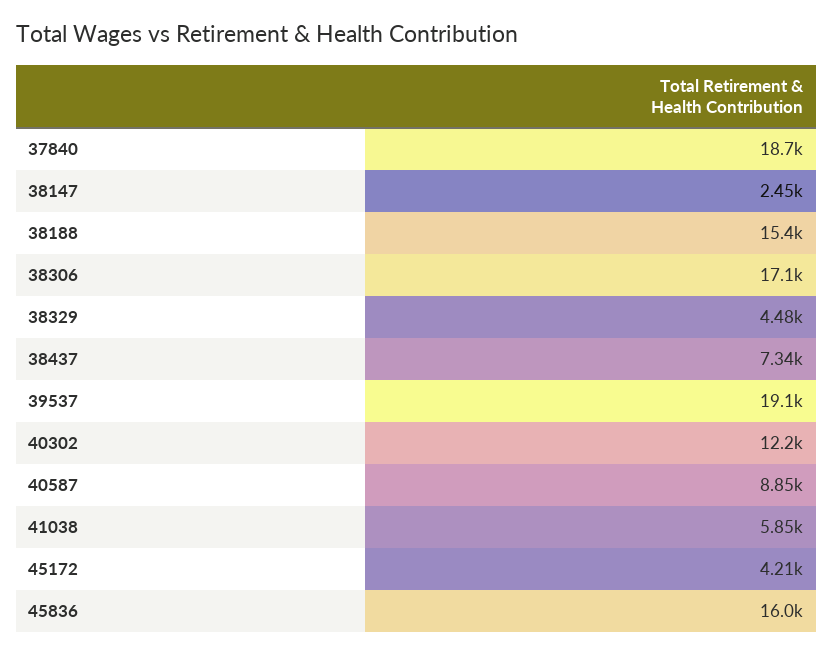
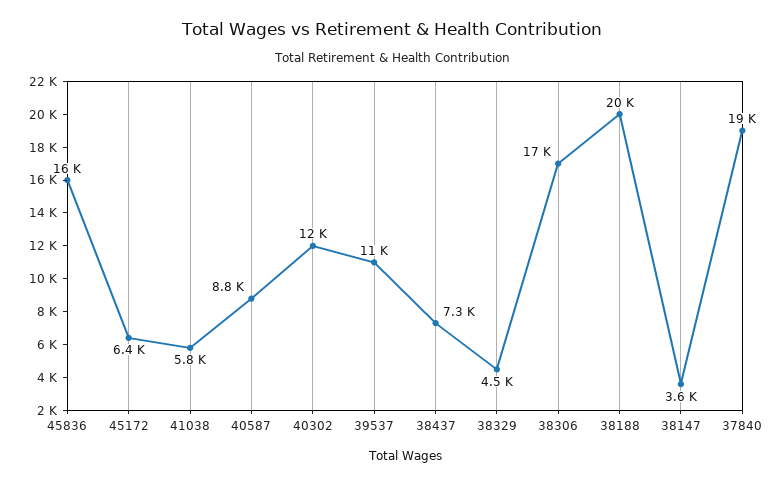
  {
    "37840": 18700,
-   "38147": 2450,
+   "38147": 3600,
-   "38188": 15400,
+   "38188": 20000,
    "38306": 17100,
    "38329": 4480,
    "38437": 7340,
-   "39537": 19100,
+   "39537": 11000,
    "40302": 12200,
    "40587": 8850,
    "41038": 5850,
-   "45172": 4210,
+   "45172": 6400,
    "45836": 16000
  }

